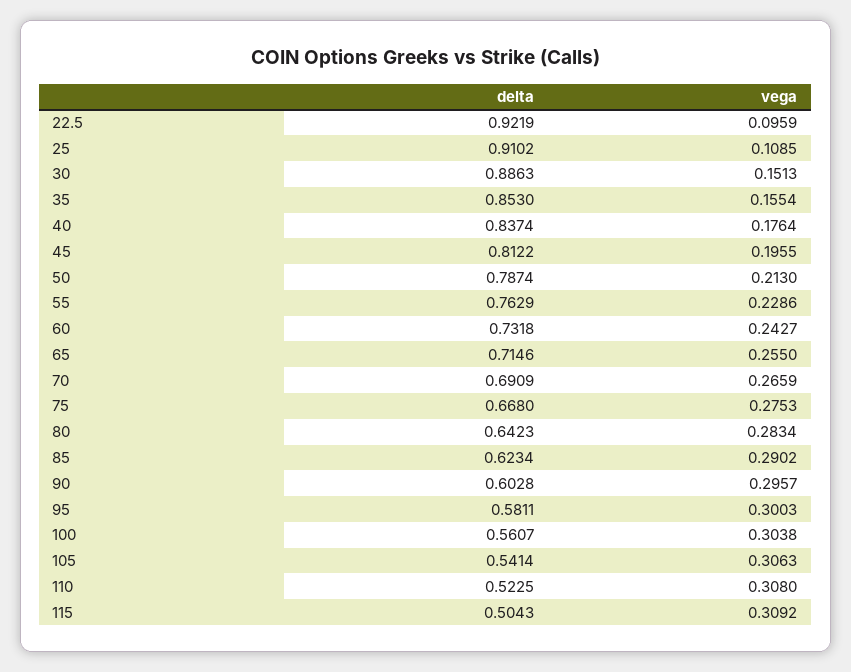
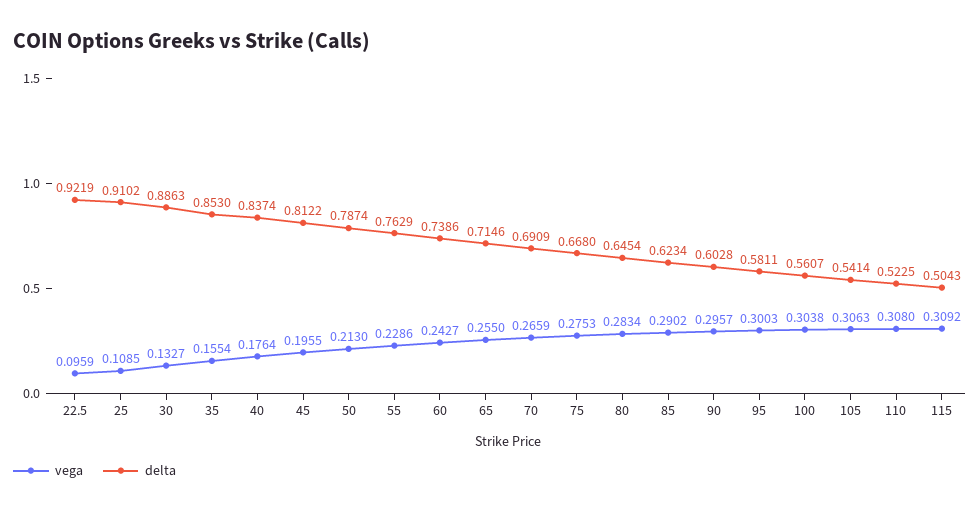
  {
    "delta": {
      "22.5": 0.9219,
      "25": 0.9102,
      "30": 0.8863,
      "35": 0.853,
      "40": 0.8374,
      "45": 0.8122,
      "50": 0.7874,
      "55": 0.7629,
-     "60": 0.7318,
+     "60": 0.7386,
      "65": 0.7146,
      "70": 0.6909,
      "75": 0.668,
-     "80": 0.6423,
+     "80": 0.6454,
      "85": 0.6234,
      "90": 0.6028,
      "95": 0.5811,
      "100": 0.5607,
      "105": 0.5414,
      "110": 0.5225,
      "115": 0.5043
    },
    "vega": {
      "22.5": 0.0959,
      "25": 0.1085,
-     "30": 0.1513,
+     "30": 0.1327,
      "35": 0.1554,
      "40": 0.1764,
      "45": 0.1955,
      "50": 0.213,
      "55": 0.2286,
      "60": 0.2427,
      "65": 0.255,
      "70": 0.2659,
      "75": 0.2753,
      "80": 0.2834,
      "85": 0.2902,
      "90": 0.2957,
      "95": 0.3003,
      "100": 0.3038,
      "105": 0.3063,
      "110": 0.308,
      "115": 0.3092
    }
  }

